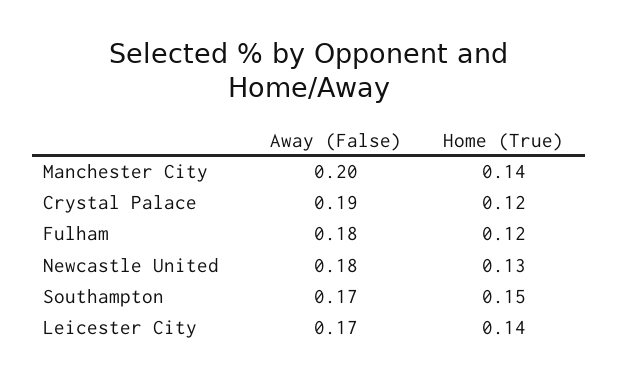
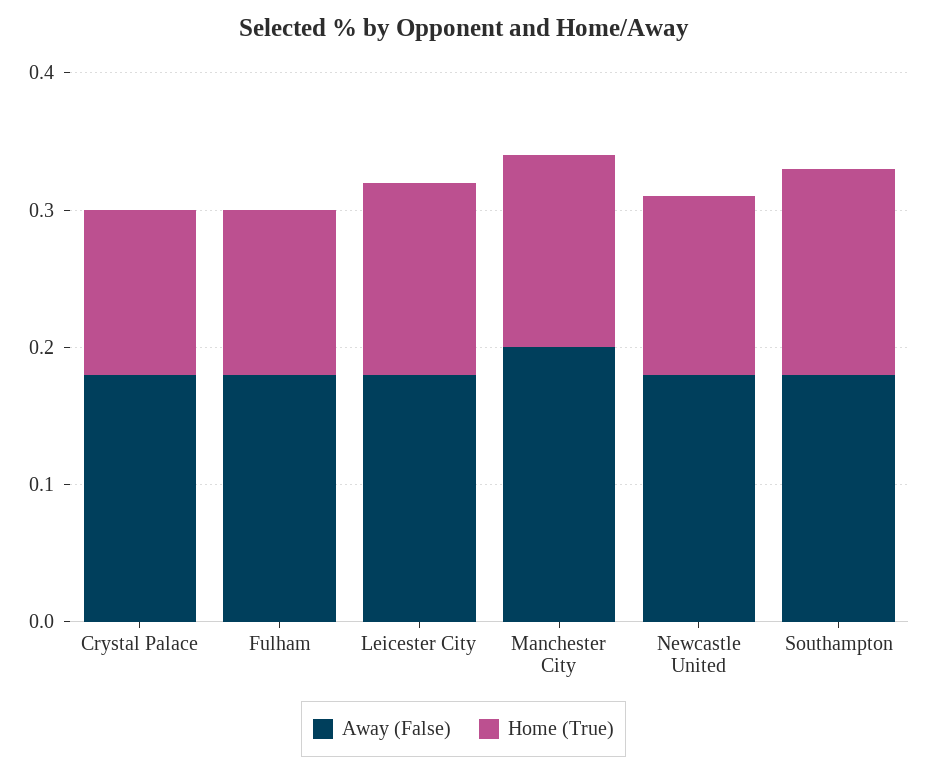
  {
    "Away (False)": {
      "Manchester City": 0.2,
-     "Crystal Palace": 0.19,
+     "Crystal Palace": 0.18,
      "Fulham": 0.18,
      "Newcastle United": 0.18,
-     "Southampton": 0.17,
+     "Southampton": 0.18,
-     "Leicester City": 0.17
+     "Leicester City": 0.18
    },
    "Home (True)": {
      "Manchester City": 0.14,
      "Crystal Palace": 0.12,
      "Fulham": 0.12,
      "Newcastle United": 0.13,
      "Southampton": 0.15,
      "Leicester City": 0.14
    }
  }

